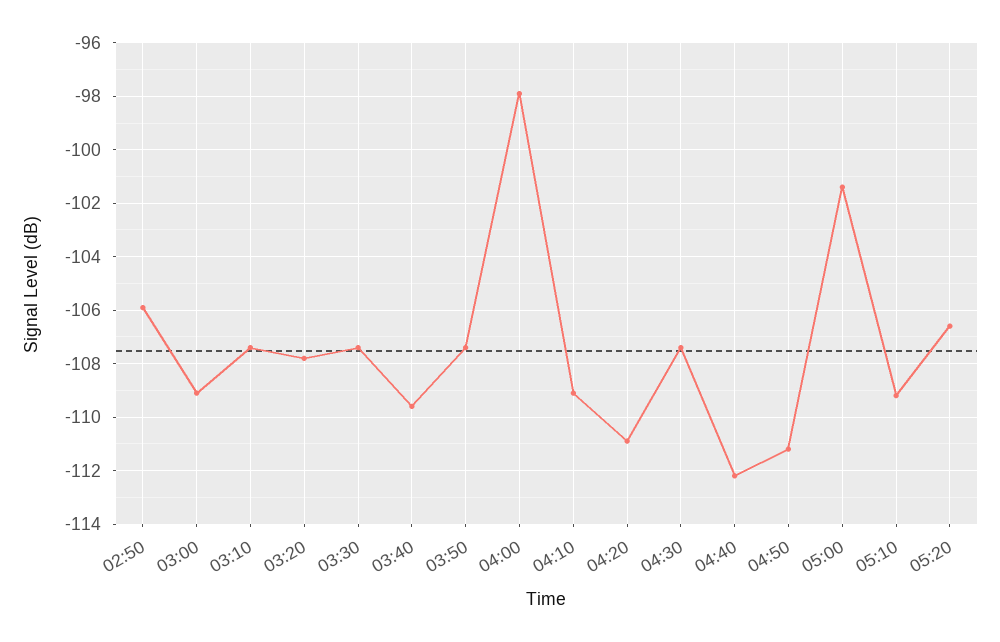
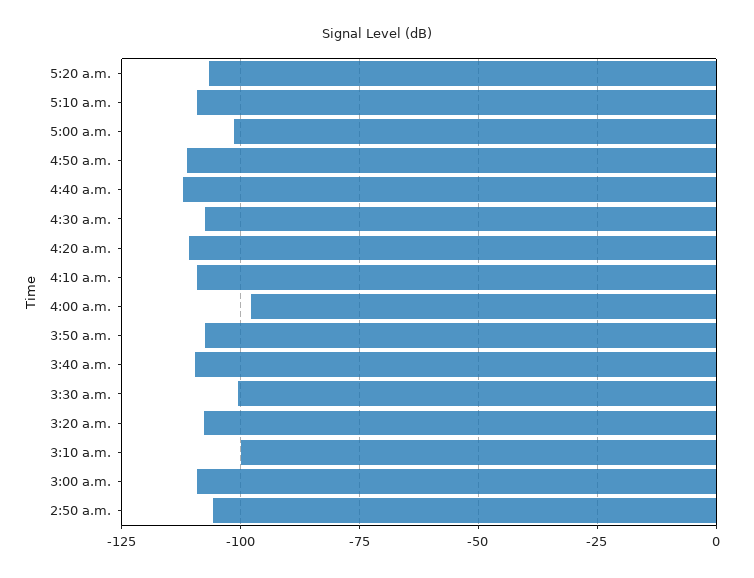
  {
    "02:50": -106,
    "03:00": -109,
-   "03:10": -107.5,
+   "03:10": -100,
    "03:20": -108,
-   "03:30": -107.5,
+   "03:30": -100,
    "03:40": -109.5,
    "03:50": -107.5,
    "04:00": -98,
    "04:10": -109,
    "04:20": -111,
    "04:30": -107.5,
    "04:40": -112,
    "04:50": -111,
    "05:00": -101.5,
    "05:10": -109,
    "05:20": -106.5
  }

